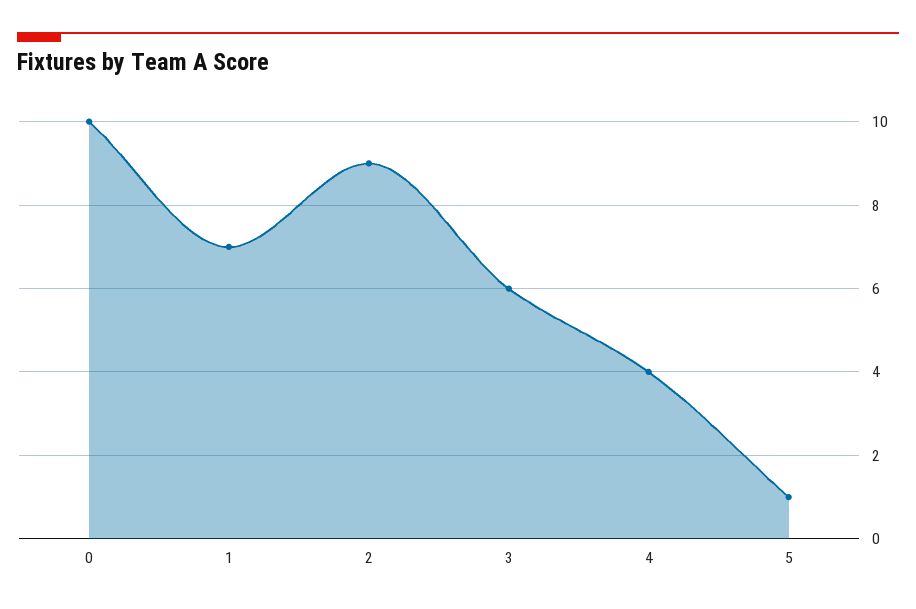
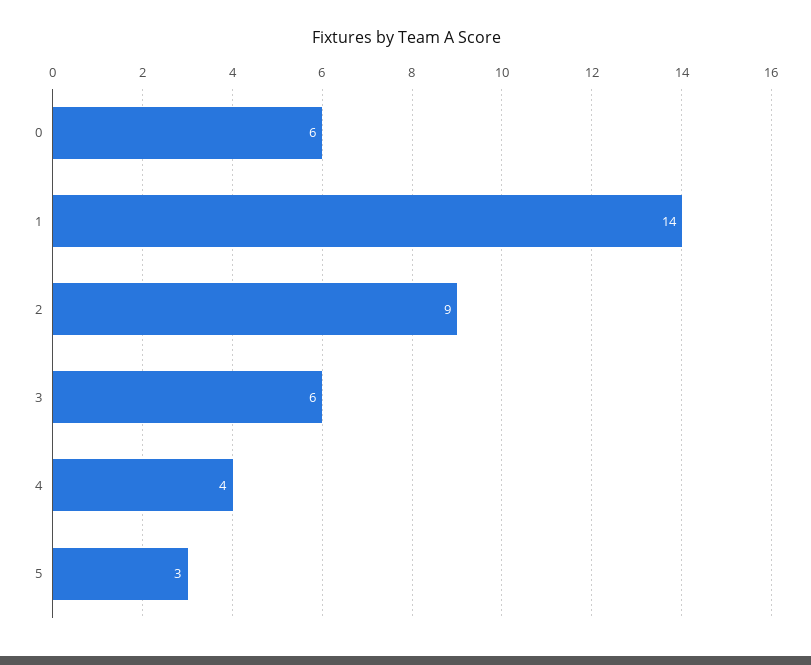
  {
-   "0": 10,
+   "0": 6,
-   "1": 7,
+   "1": 14,
    "2": 9,
    "3": 6,
    "4": 4,
-   "5": 1
+   "5": 3
  }

